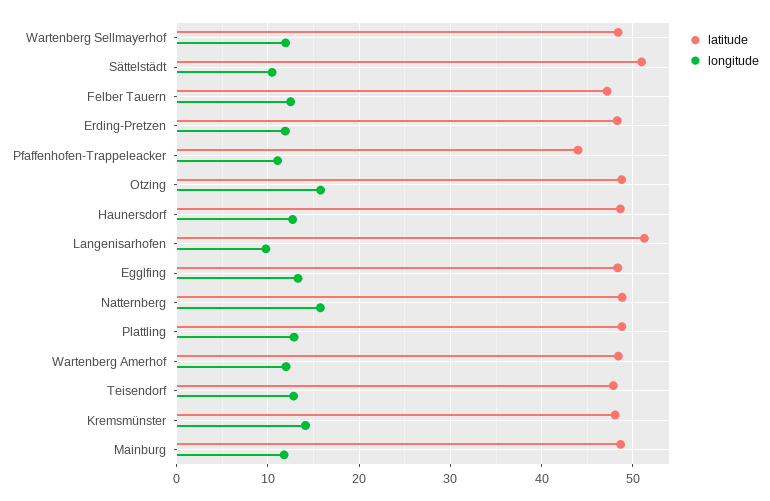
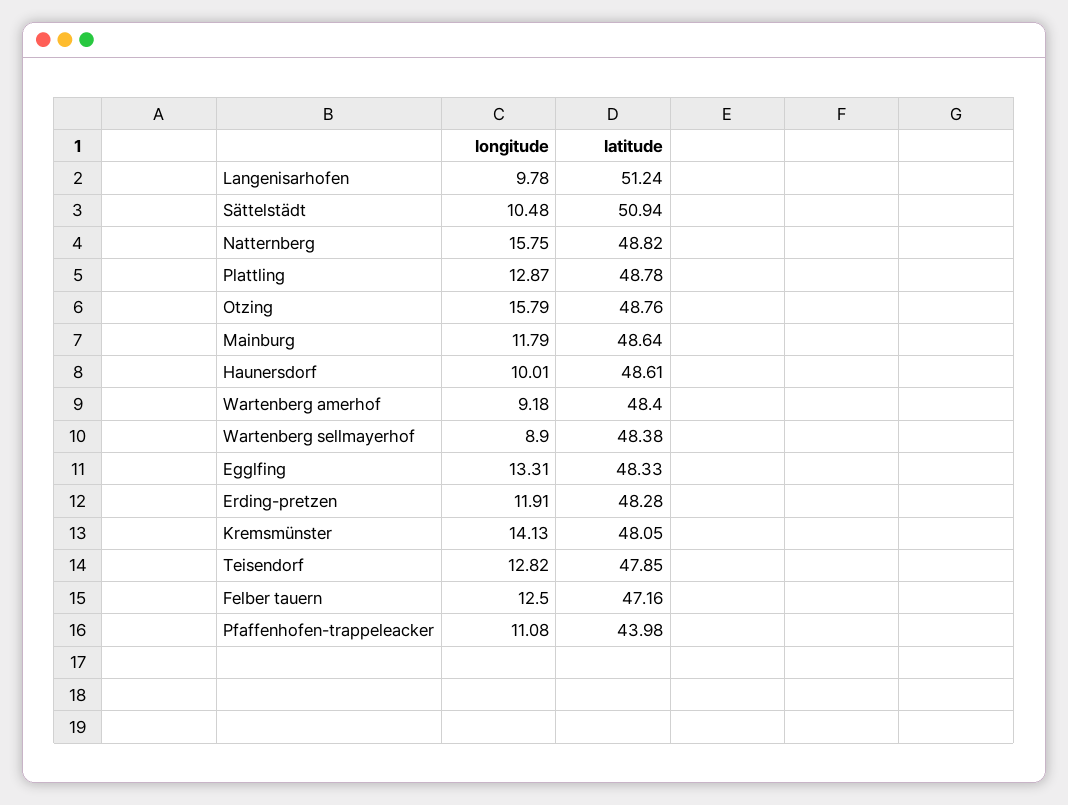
  {
    "latitude": {
      "Wartenberg Sellmayerhof": 48.38,
      "Sättelstädt": 50.94,
      "Felber Tauern": 47.16,
      "Erding-Pretzen": 48.28,
      "Pfaffenhofen-Trappeleacker": 43.98,
      "Otzing": 48.76,
      "Haunersdorf": 48.61,
      "Langenisarhofen": 51.24,
      "Egglfing": 48.33,
      "Natternberg": 48.82,
      "Plattling": 48.78,
      "Wartenberg Amerhof": 48.4,
      "Teisendorf": 47.85,
      "Kremsmünster": 48.05,
      "Mainburg": 48.64
    },
    "longitude": {
-     "Wartenberg Sellmayerhof": 12,
+     "Wartenberg Sellmayerhof": 8.9,
      "Sättelstädt": 10.48,
      "Felber Tauern": 12.5,
      "Erding-Pretzen": 11.91,
      "Pfaffenhofen-Trappeleacker": 11.08,
      "Otzing": 15.79,
-     "Haunersdorf": 13,
+     "Haunersdorf": 10.01,
      "Langenisarhofen": 9.78,
      "Egglfing": 13.31,
      "Natternberg": 15.75,
      "Plattling": 12.87,
-     "Wartenberg Amerhof": 12,
+     "Wartenberg Amerhof": 9.18,
      "Teisendorf": 12.82,
      "Kremsmünster": 14.13,
      "Mainburg": 11.79
    }
  }

